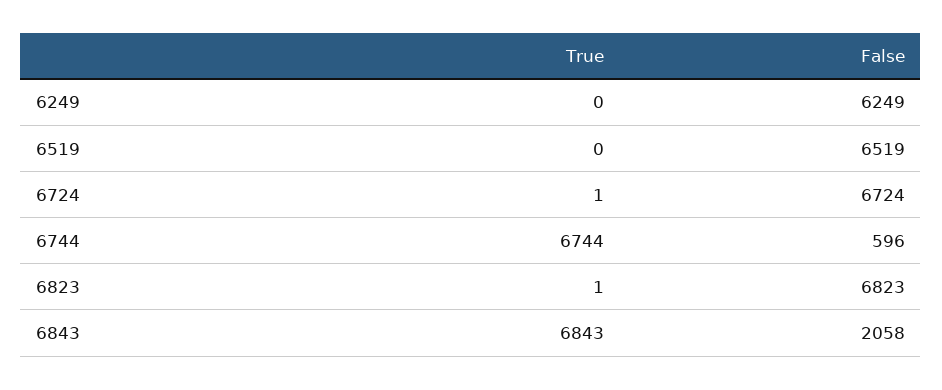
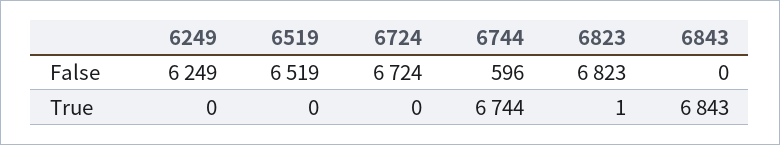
  {
    "True": {
      "6249": 0,
      "6519": 0,
-     "6724": 1,
+     "6724": 0,
      "6744": 6744,
      "6823": 1,
      "6843": 6843
    },
    "False": {
      "6249": 6249,
      "6519": 6519,
      "6724": 6724,
      "6744": 596,
      "6823": 6823,
-     "6843": 2058
+     "6843": 0
    }
  }

